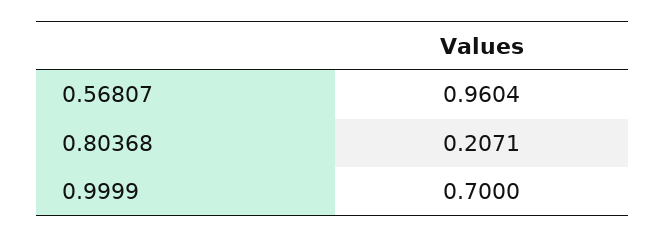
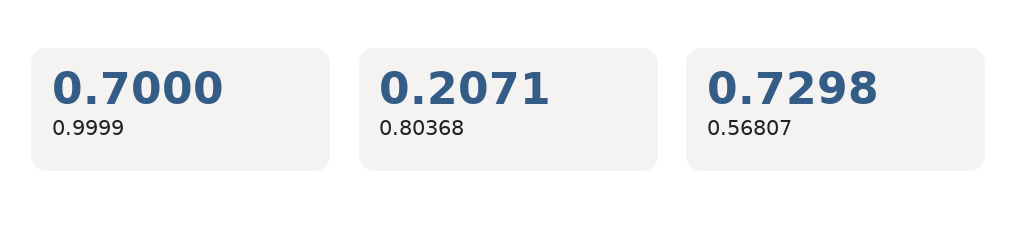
  {
-   "0.56807": 0.9604,
+   "0.56807": 0.7298,
    "0.80368": 0.2071,
    "0.9999": 0.7
  }

